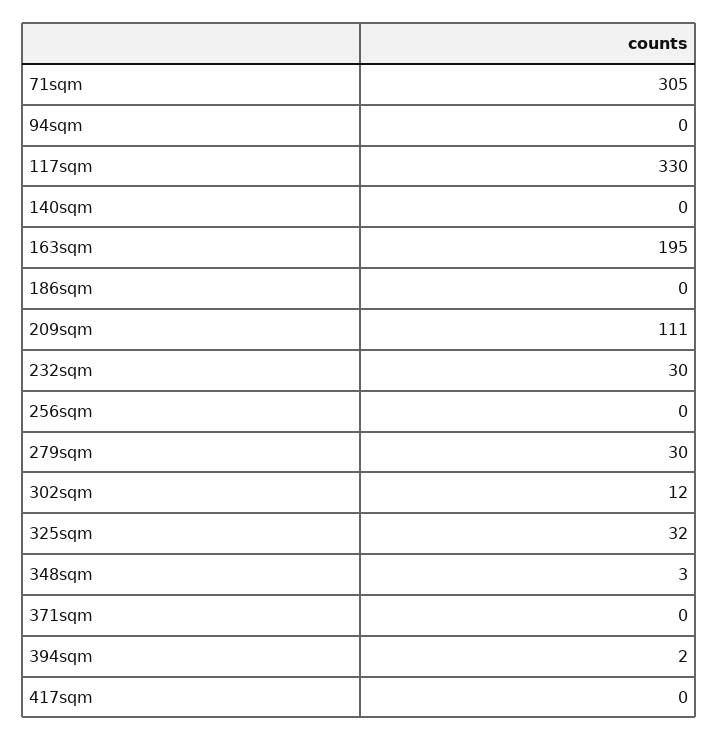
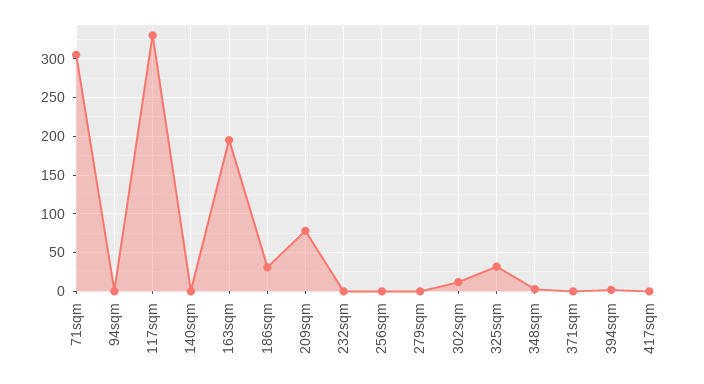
  {
    "71sqm": 305,
    "94sqm": 0,
    "117sqm": 330,
    "140sqm": 0,
    "163sqm": 195,
-   "186sqm": 0,
+   "186sqm": 30,
-   "209sqm": 111,
+   "209sqm": 80,
-   "232sqm": 30,
+   "232sqm": 0,
    "256sqm": 0,
-   "279sqm": 30,
+   "279sqm": 0,
    "302sqm": 12,
    "325sqm": 32,
    "348sqm": 3,
    "371sqm": 0,
    "394sqm": 2,
    "417sqm": 0
  }

